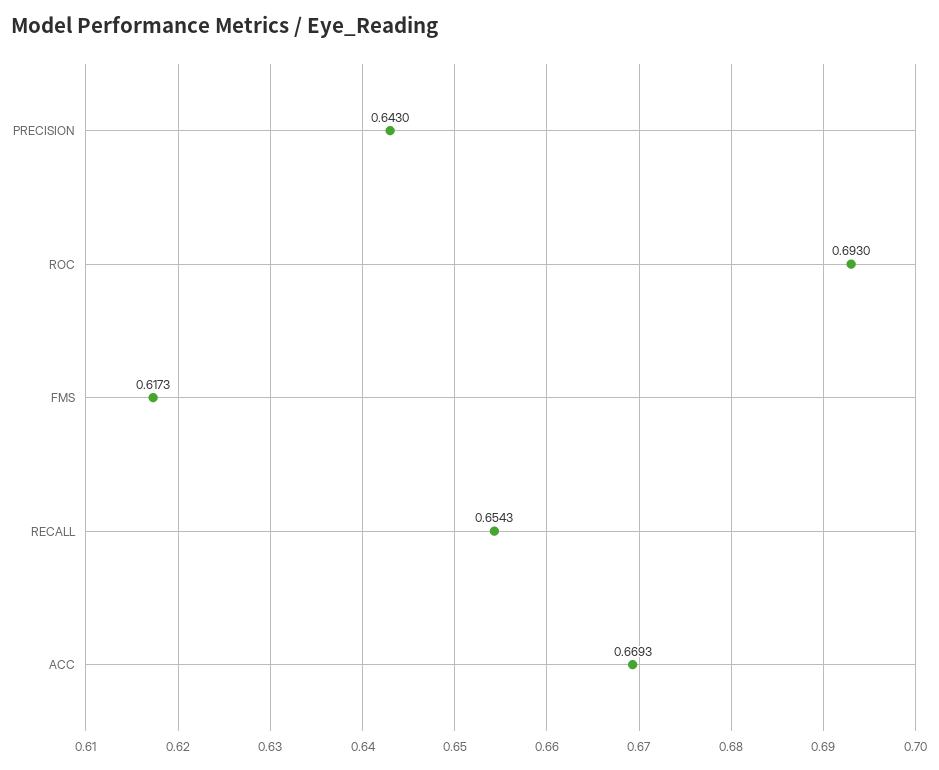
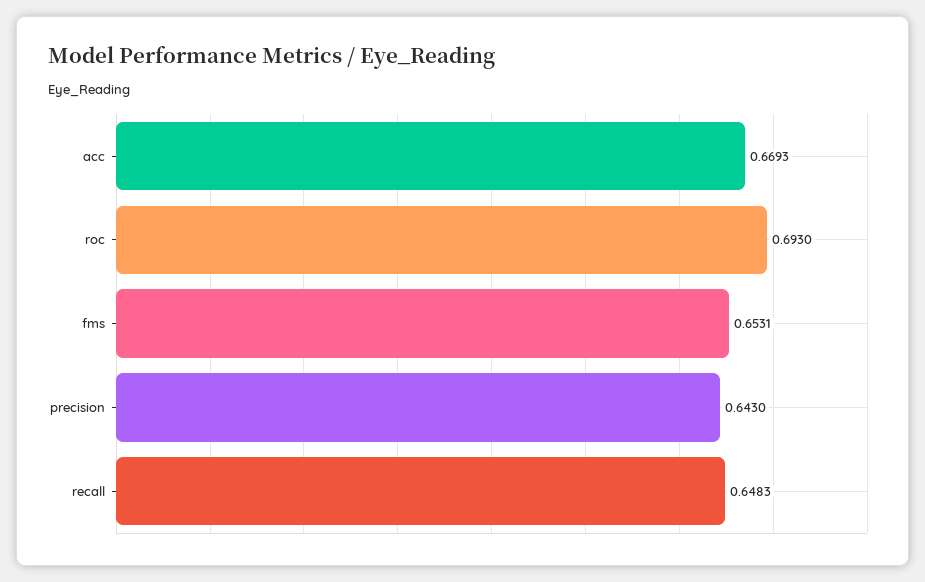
  {
    "PRECISION": 0.643,
    "ROC": 0.693,
-   "FMS": 0.6173,
+   "FMS": 0.6531,
-   "RECALL": 0.6543,
+   "RECALL": 0.6483,
    "ACC": 0.6693
  }

